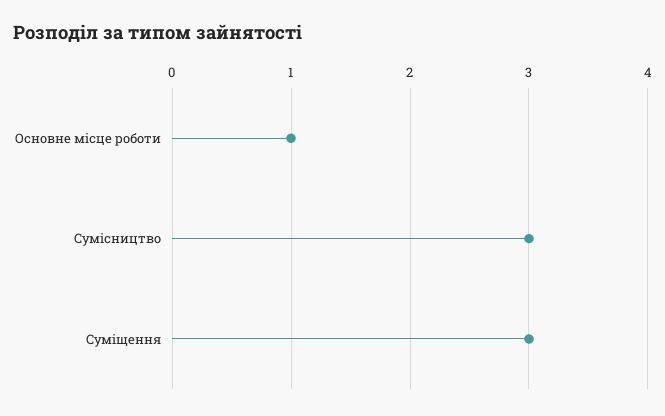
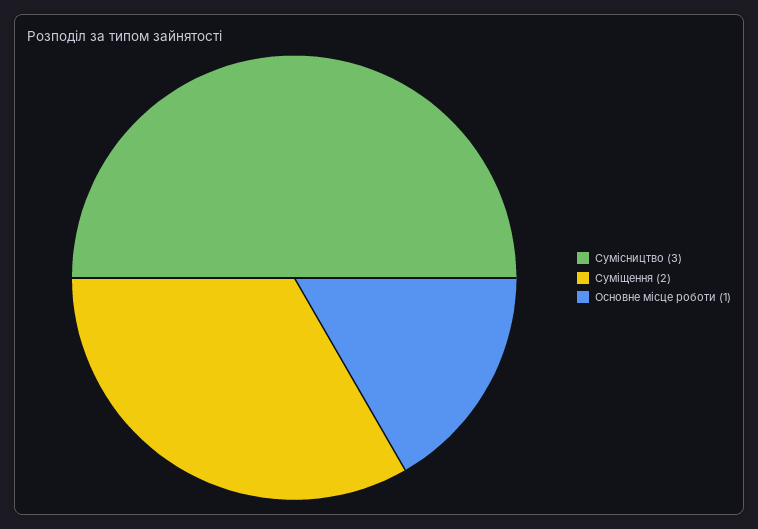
  {
    "Основне місце роботи": 1,
    "Сумісництво": 3,
-   "Суміщення": 3
+   "Суміщення": 2
  }

